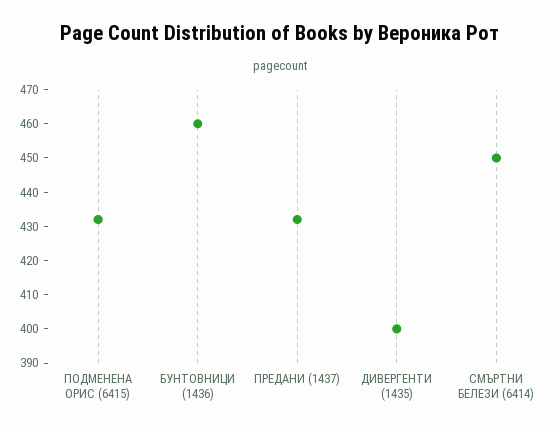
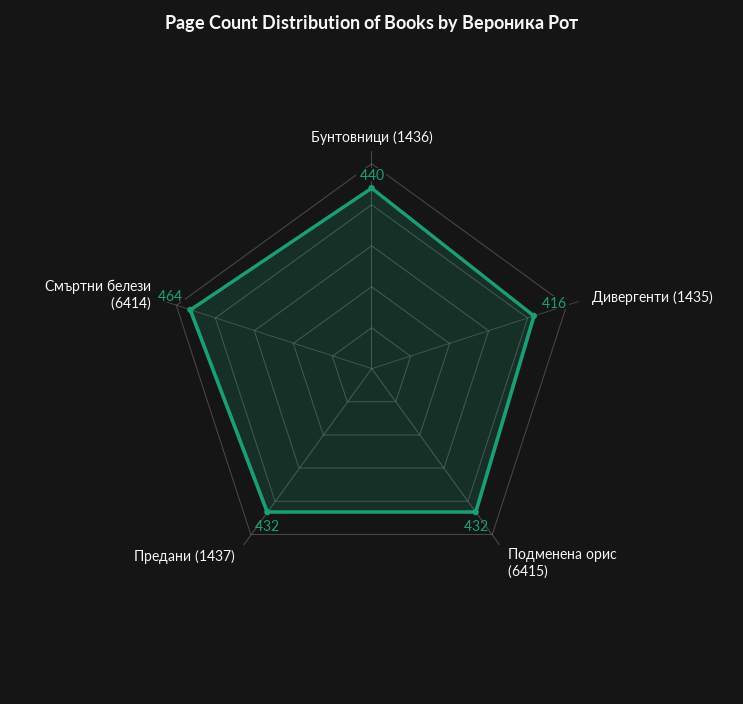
  {
    "ПОДМЕНЕНА ОРИС (6415)": 432,
-   "БУНТОВНИЦИ (1436)": 460,
+   "БУНТОВНИЦИ (1436)": 440,
    "ПРЕДАНИ (1437)": 432,
-   "ДИВЕРГЕНТИ (1435)": 400,
+   "ДИВЕРГЕНТИ (1435)": 416,
-   "СМЪРТНИ БЕЛЕЗИ (6414)": 450
+   "СМЪРТНИ БЕЛЕЗИ (6414)": 464
  }

